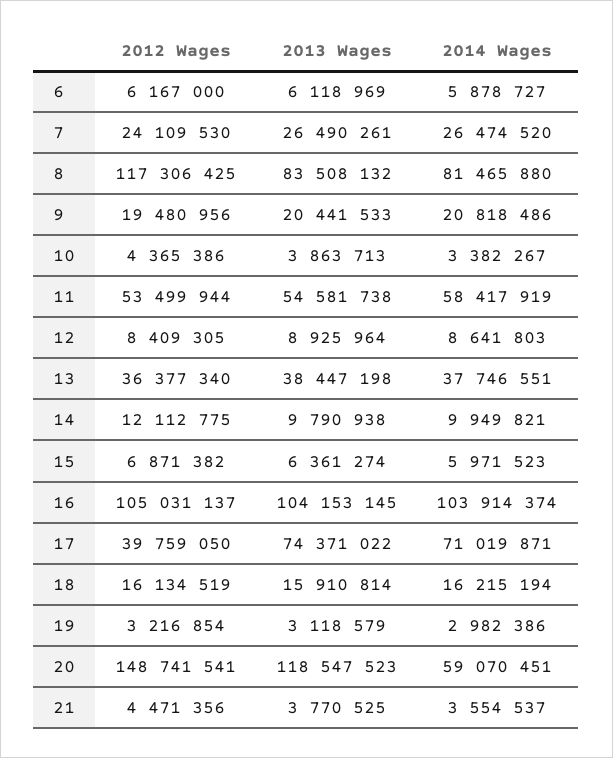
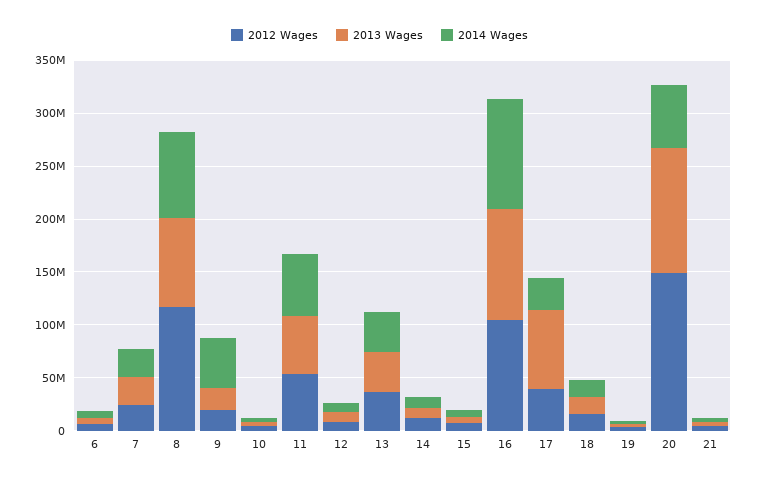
  {
    "2012 Wages": {
      "6": 6167000,
      "7": 24109530,
      "8": 117306425,
      "9": 19480956,
      "10": 4365386,
      "11": 53499944,
      "12": 8409305,
      "13": 36377340,
      "14": 12112775,
      "15": 6871382,
      "16": 105031137,
      "17": 39759050,
      "18": 16134519,
      "19": 3216854,
      "20": 148741541,
      "21": 4471356
    },
    "2013 Wages": {
      "6": 6118969,
      "7": 26490261,
      "8": 83508132,
      "9": 20441533,
      "10": 3863713,
      "11": 54581738,
      "12": 8925964,
      "13": 38447198,
      "14": 9790938,
      "15": 6361274,
      "16": 104153145,
      "17": 74371022,
      "18": 15910814,
      "19": 3118579,
      "20": 118547523,
      "21": 3770525
    },
    "2014 Wages": {
      "6": 5878727,
      "7": 26474520,
      "8": 81465880,
-     "9": 20818486,
+     "9": 50000000,
      "10": 3382267,
      "11": 58417919,
      "12": 8641803,
      "13": 37746551,
      "14": 9949821,
      "15": 5971523,
      "16": 103914374,
-     "17": 71019871,
+     "17": 30000000,
      "18": 16215194,
      "19": 2982386,
      "20": 59070451,
      "21": 3554537
    }
  }

